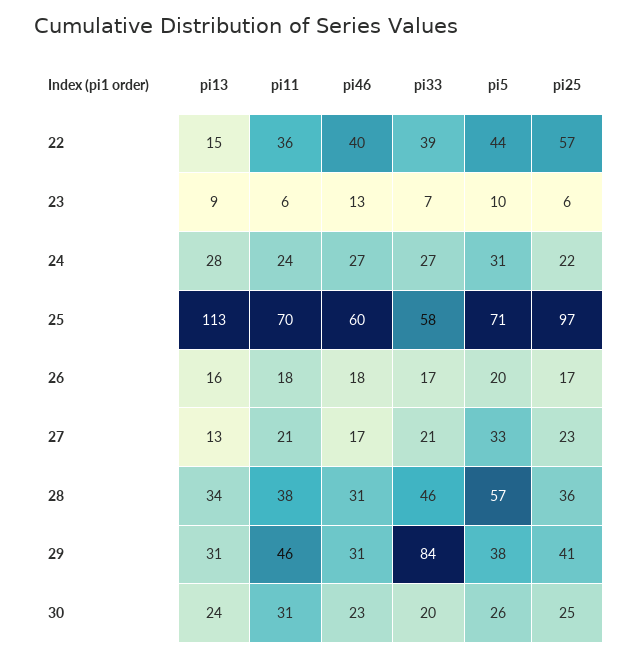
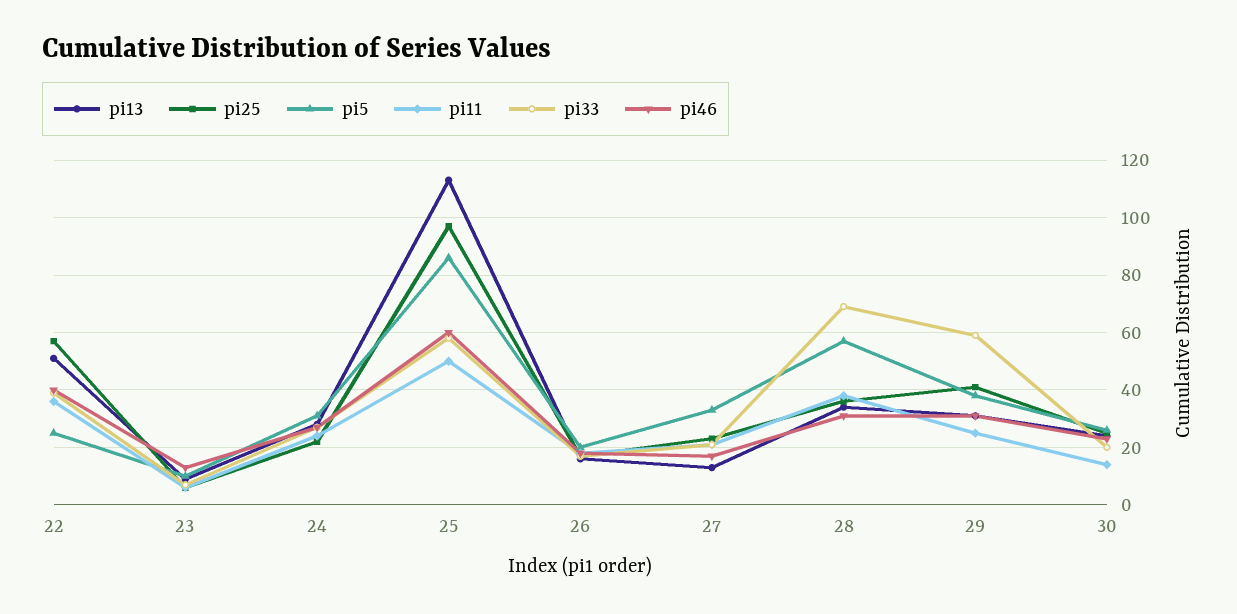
  {
    "pi13": {
-     "22": 15,
+     "22": 50,
      "23": 9,
      "24": 28,
      "25": 113,
      "26": 16,
      "27": 13,
      "28": 34,
      "29": 31,
      "30": 24
    },
    "pi11": {
      "22": 36,
      "23": 6,
      "24": 24,
-     "25": 70,
+     "25": 50,
      "26": 18,
      "27": 21,
      "28": 38,
-     "29": 46,
+     "29": 25,
-     "30": 31
+     "30": 15
    },
    "pi46": {
      "22": 40,
      "23": 13,
      "24": 27,
      "25": 60,
      "26": 18,
      "27": 17,
      "28": 31,
      "29": 31,
      "30": 23
    },
    "pi33": {
      "22": 39,
      "23": 7,
      "24": 27,
      "25": 58,
      "26": 17,
      "27": 21,
-     "28": 46,
+     "28": 70,
-     "29": 84,
+     "29": 60,
      "30": 20
    },
    "pi5": {
-     "22": 44,
+     "22": 25,
      "23": 10,
      "24": 31,
-     "25": 71,
+     "25": 85,
      "26": 20,
      "27": 33,
      "28": 57,
      "29": 38,
      "30": 26
    },
    "pi25": {
      "22": 57,
      "23": 6,
      "24": 22,
      "25": 97,
      "26": 17,
      "27": 23,
      "28": 36,
      "29": 41,
      "30": 25
    }
  }

